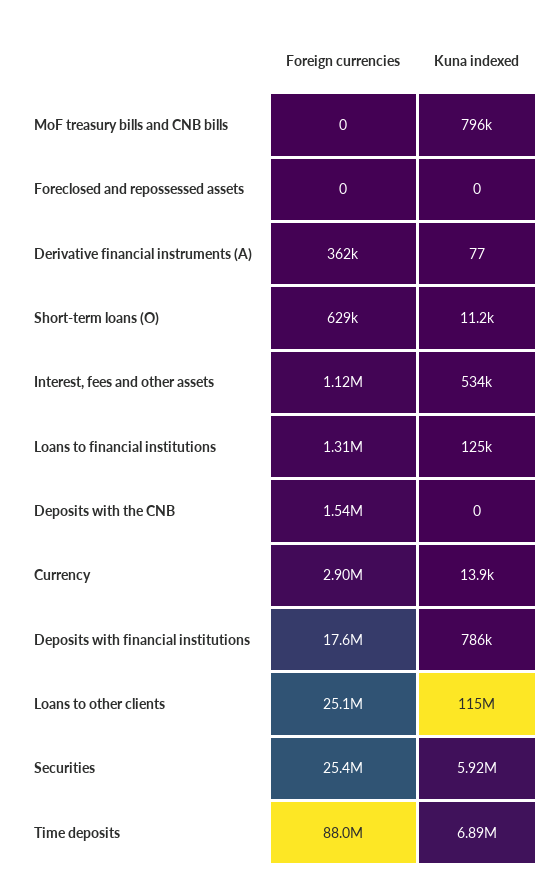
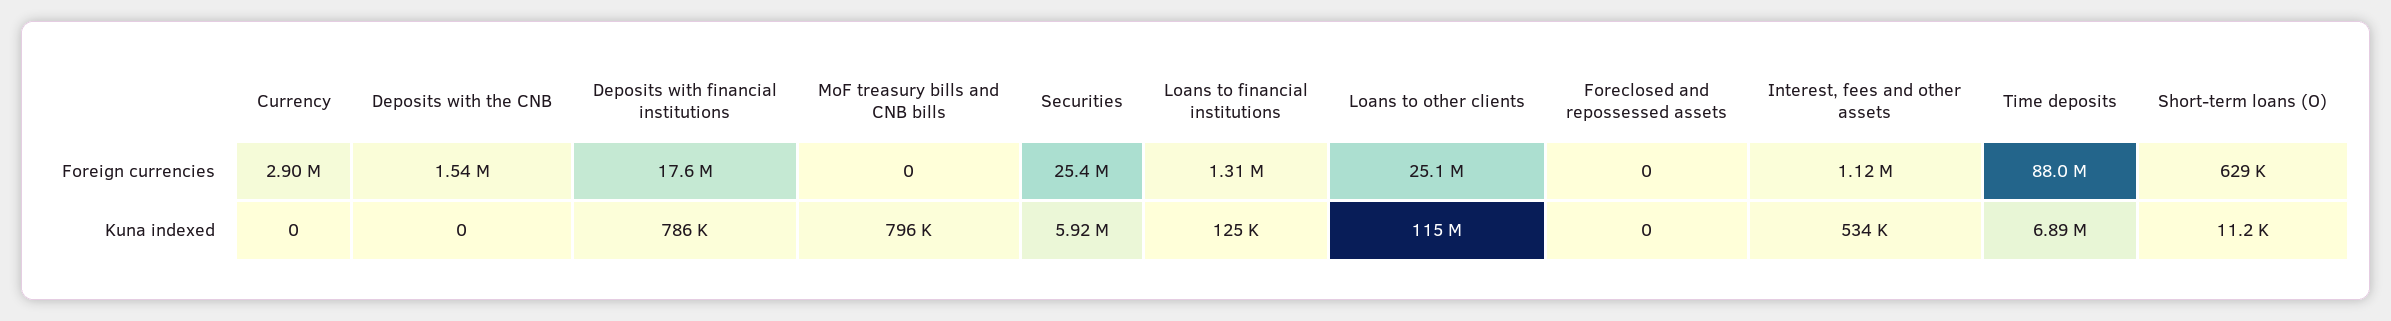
  {
    "Foreign currencies": {
      "MoF treasury bills and CNB bills": 0,
      "Foreclosed and repossessed assets": 0,
-     "Derivative financial instruments (A)": 362000,
      "Short-term loans (O)": 629000,
      "Interest, fees and other assets": 1120000,
      "Loans to financial institutions": 1310000,
      "Deposits with the CNB": 1540000,
      "Currency": 2900000,
      "Deposits with financial institutions": 17600000,
      "Loans to other clients": 25100000,
      "Securities": 25400000,
      "Time deposits": 88000000
    },
    "Kuna indexed": {
      "MoF treasury bills and CNB bills": 796000,
      "Foreclosed and repossessed assets": 0,
-     "Derivative financial instruments (A)": 77,
      "Short-term loans (O)": 11200,
      "Interest, fees and other assets": 534000,
      "Loans to financial institutions": 125000,
      "Deposits with the CNB": 0,
-     "Currency": 13900,
+     "Currency": 0,
      "Deposits with financial institutions": 786000,
      "Loans to other clients": 115000000,
      "Securities": 5920000,
      "Time deposits": 6890000
    }
  }

